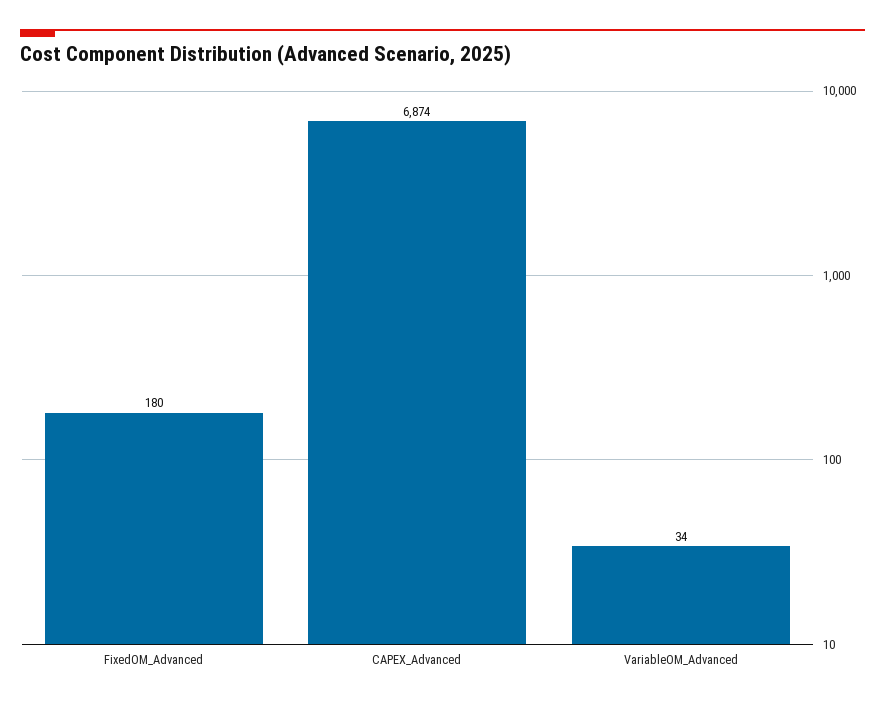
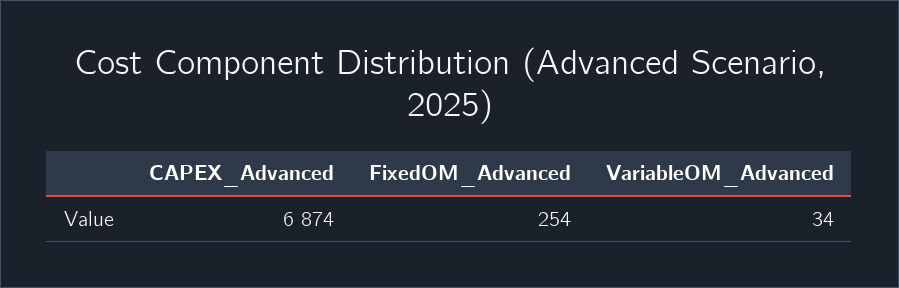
  {
-   "FixedOM_Advanced": 180,
+   "FixedOM_Advanced": 254,
    "CAPEX_Advanced": 6874,
    "VariableOM_Advanced": 34
  }

